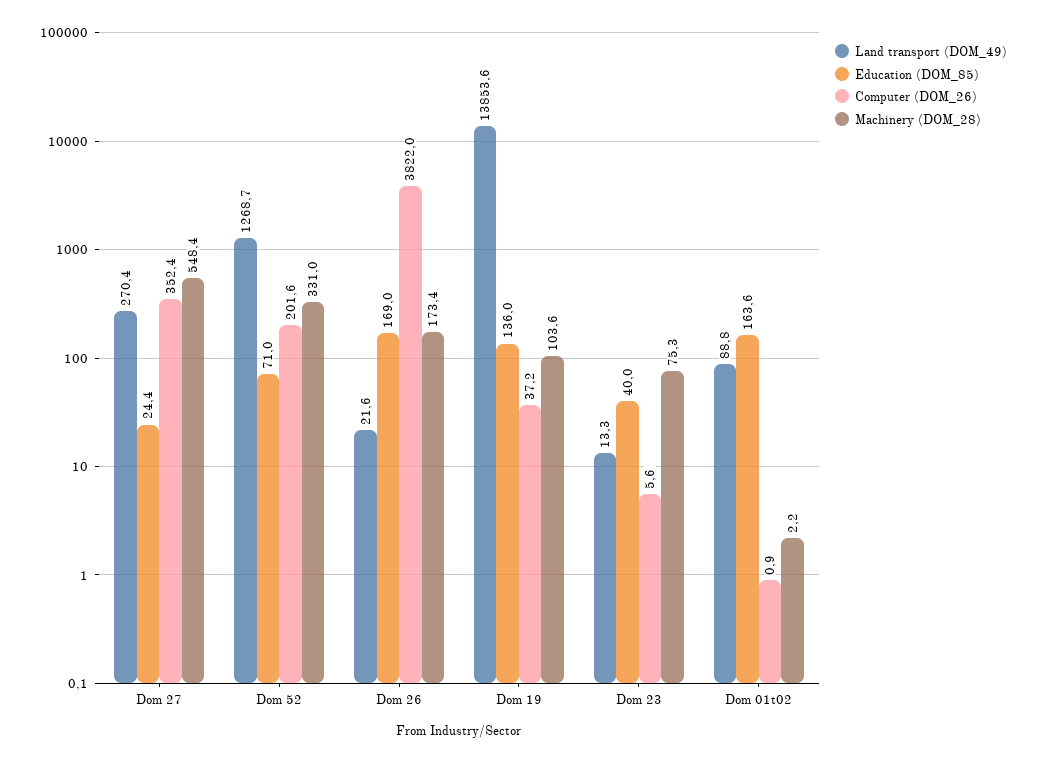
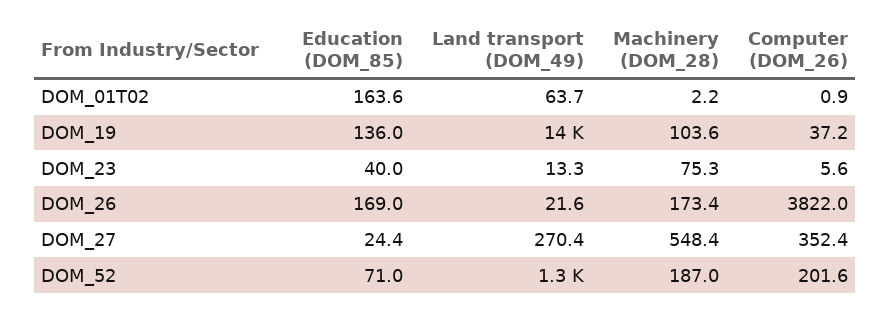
  {
    "Land transport (DOM_49)": {
      "Dom 27": 270.4,
      "Dom 52": 1268.7,
      "Dom 26": 21.6,
      "Dom 19": 13853.6,
      "Dom 23": 13.3,
-     "Dom 01t02": 88.8
+     "Dom 01t02": 63.7
    },
    "Education (DOM_85)": {
      "Dom 27": 24.4,
      "Dom 52": 71,
      "Dom 26": 169,
      "Dom 19": 136,
      "Dom 23": 40,
      "Dom 01t02": 163.6
    },
    "Computer (DOM_26)": {
      "Dom 27": 352.4,
      "Dom 52": 201.6,
      "Dom 26": 3822,
      "Dom 19": 37.2,
      "Dom 23": 5.6,
      "Dom 01t02": 0.9
    },
    "Machinery (DOM_28)": {
      "Dom 27": 548.4,
-     "Dom 52": 331,
+     "Dom 52": 187,
      "Dom 26": 173.4,
      "Dom 19": 103.6,
      "Dom 23": 75.3,
      "Dom 01t02": 2.2
    }
  }

